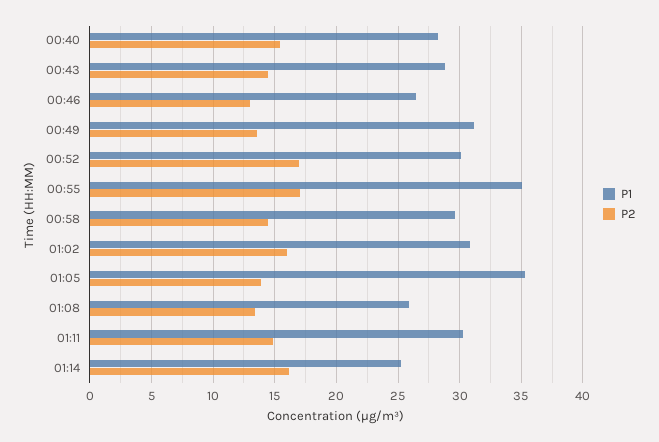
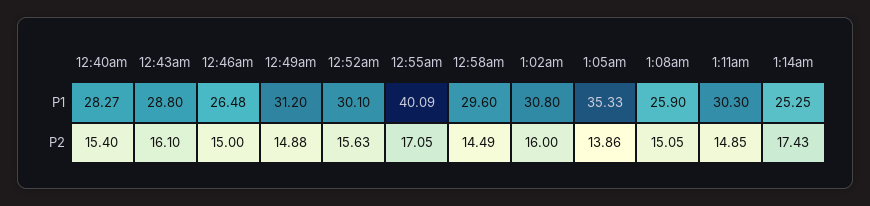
  {
    "P1": {
      "00:40": 28.27,
      "00:43": 28.8,
      "00:46": 26.48,
      "00:49": 31.2,
      "00:52": 30.1,
-     "00:55": 35,
+     "00:55": 40.09,
      "00:58": 29.6,
      "01:02": 30.8,
      "01:05": 35.33,
      "01:08": 25.9,
      "01:11": 30.3,
      "01:14": 25.25
    },
    "P2": {
      "00:40": 15.4,
-     "00:43": 14.5,
+     "00:43": 16.1,
-     "00:46": 13,
+     "00:46": 15,
-     "00:49": 13.5,
+     "00:49": 14.88,
-     "00:52": 17,
+     "00:52": 15.63,
      "00:55": 17.05,
      "00:58": 14.49,
      "01:02": 16,
      "01:05": 13.86,
-     "01:08": 13.5,
+     "01:08": 15.05,
      "01:11": 14.85,
-     "01:14": 16
+     "01:14": 17.43
    }
  }

